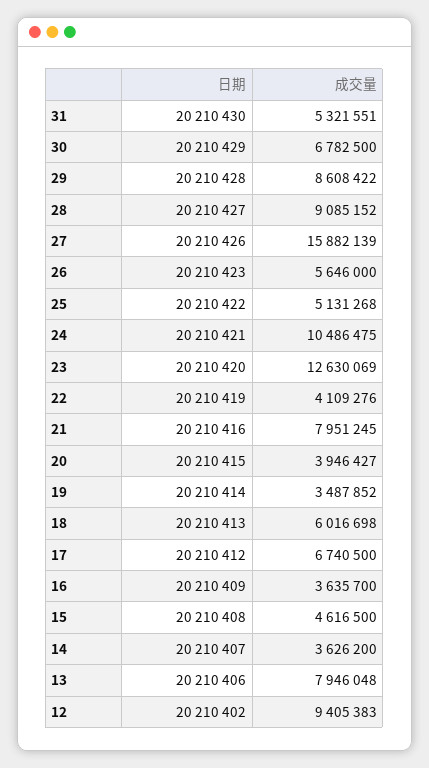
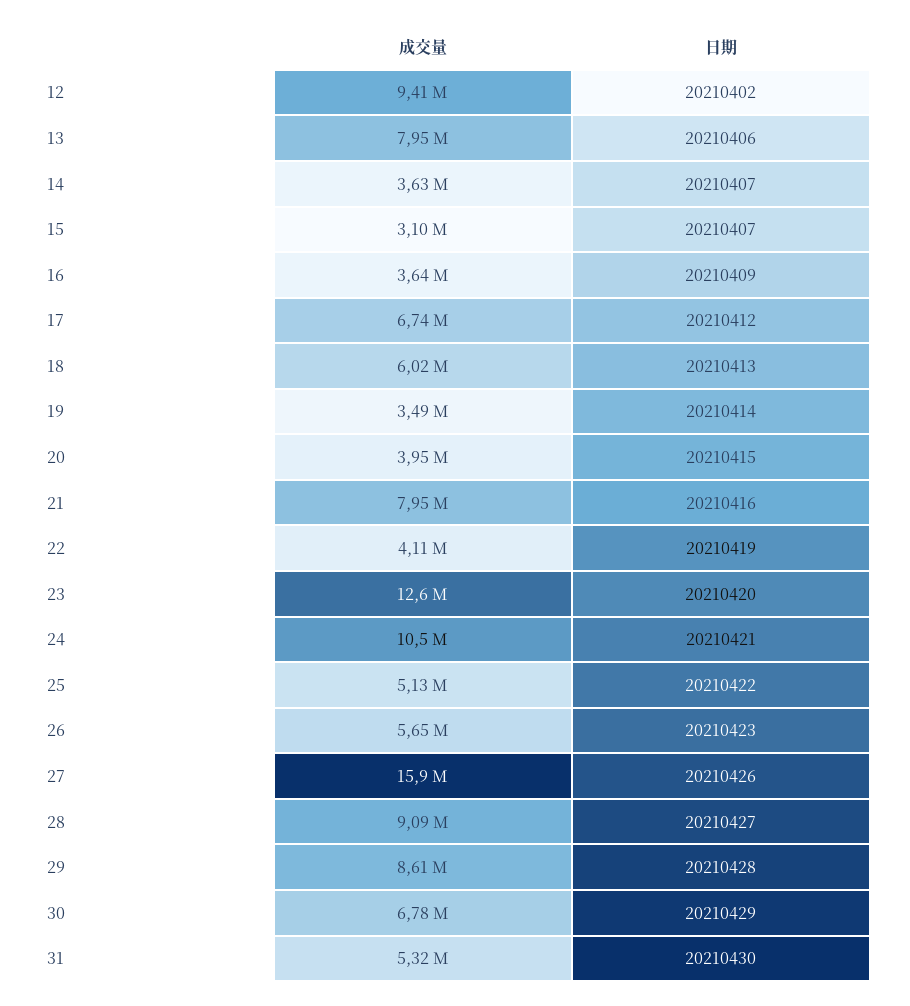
  {
    "日期": {
      "31": 20210430,
      "30": 20210429,
      "29": 20210428,
      "28": 20210427,
      "27": 20210426,
      "26": 20210423,
      "25": 20210422,
      "24": 20210421,
      "23": 20210420,
      "22": 20210419,
      "21": 20210416,
      "20": 20210415,
      "19": 20210414,
      "18": 20210413,
      "17": 20210412,
      "16": 20210409,
-     "15": 20210408,
+     "15": 20210407,
      "14": 20210407,
      "13": 20210406,
      "12": 20210402
    },
    "成交量": {
      "31": 5321551,
      "30": 6782500,
      "29": 8608422,
      "28": 9085152,
      "27": 15882139,
      "26": 5646000,
      "25": 5131268,
      "24": 10486475,
      "23": 12630069,
      "22": 4109276,
      "21": 7951245,
      "20": 3946427,
      "19": 3487852,
      "18": 6016698,
      "17": 6740500,
      "16": 3635700,
-     "15": 4616500,
+     "15": 3100000,
      "14": 3626200,
      "13": 7946048,
      "12": 9405383
    }
  }

